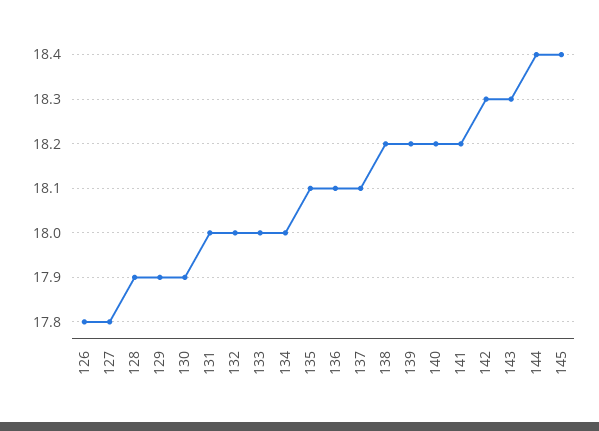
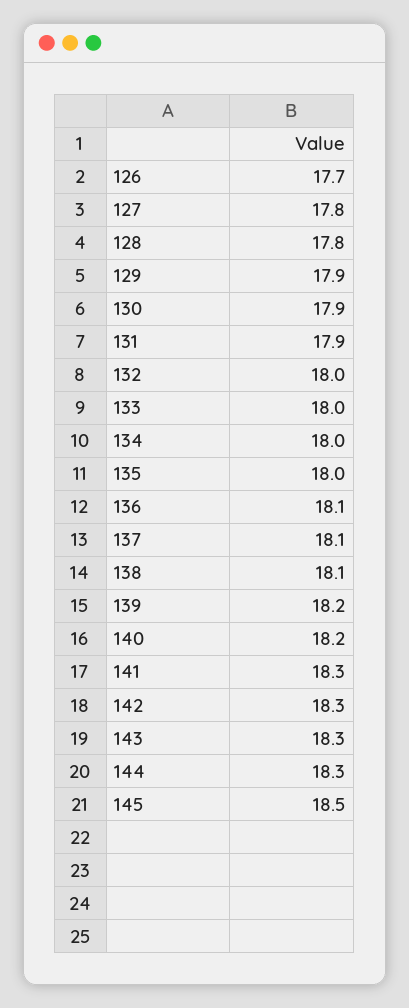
  {
-   "126": 17.8,
+   "126": 17.7,
    "127": 17.8,
-   "128": 17.9,
+   "128": 17.8,
    "129": 17.9,
    "130": 17.9,
-   "131": 18,
+   "131": 17.9,
    "132": 18,
    "133": 18,
    "134": 18,
-   "135": 18.1,
+   "135": 18,
    "136": 18.1,
    "137": 18.1,
-   "138": 18.2,
+   "138": 18.1,
    "139": 18.2,
    "140": 18.2,
-   "141": 18.2,
+   "141": 18.3,
    "142": 18.3,
    "143": 18.3,
-   "144": 18.4,
+   "144": 18.3,
-   "145": 18.4
+   "145": 18.5
  }

